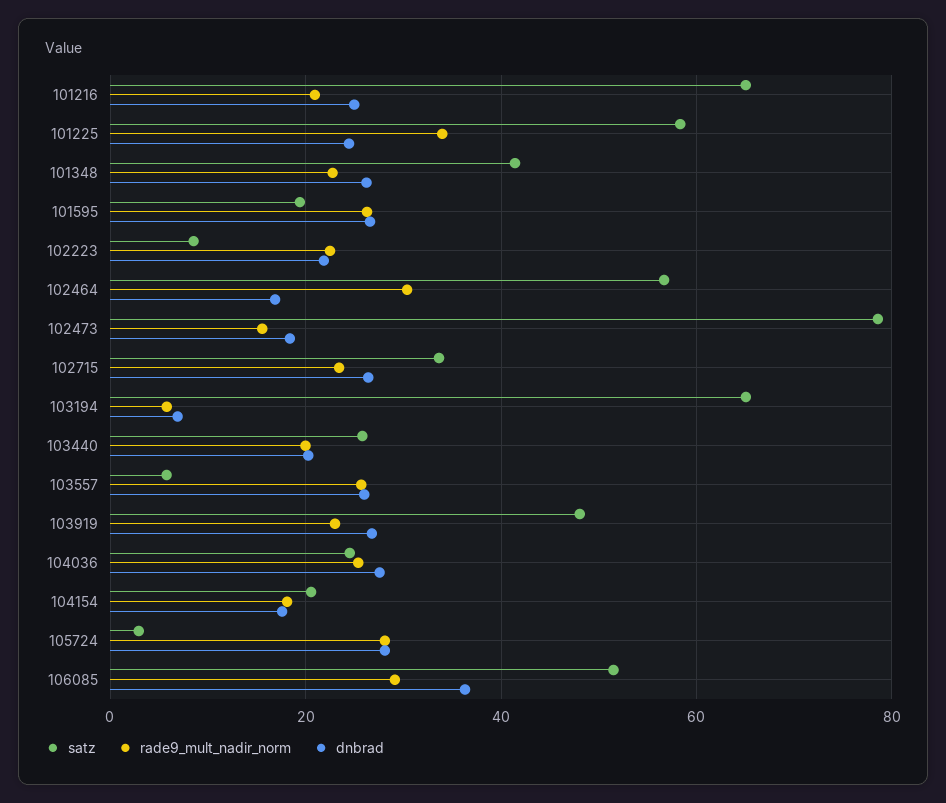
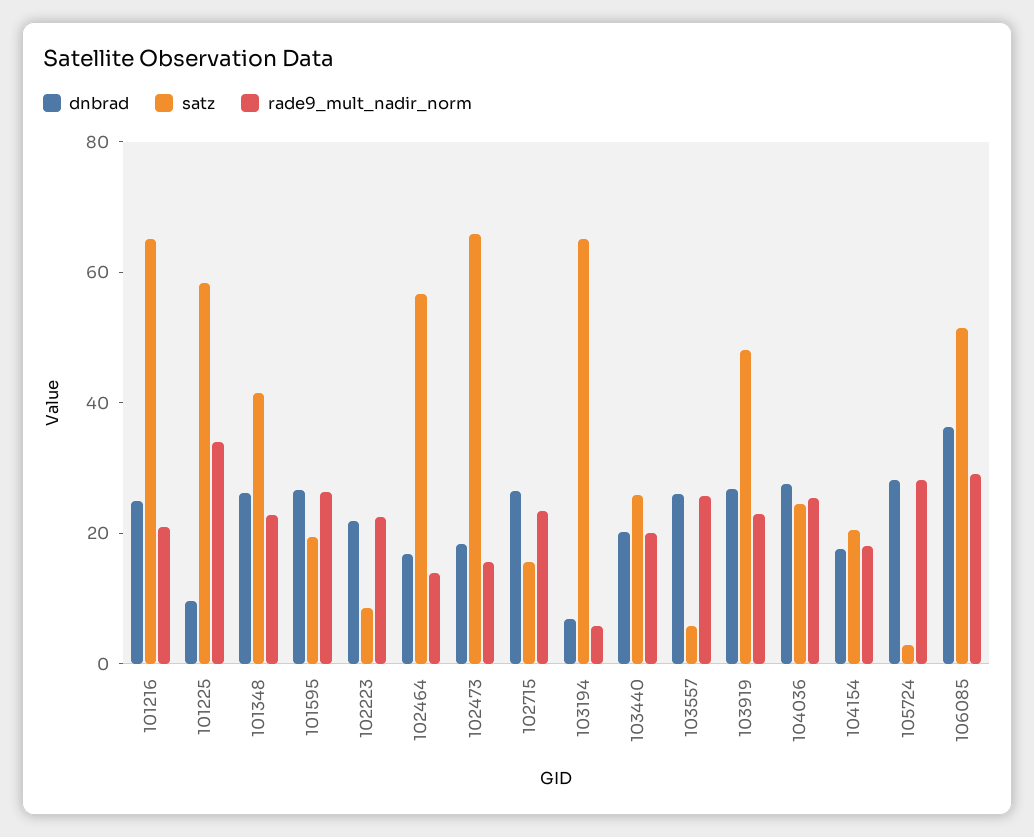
  {
    "satz": {
      "101216": 66,
      "101225": 58,
      "101348": 42,
      "101595": 20,
      "102223": 8,
      "102464": 56,
-     "102473": 78,
+     "102473": 65,
-     "102715": 34,
+     "102715": 15,
      "103194": 66,
      "103440": 26,
      "103557": 6,
      "103919": 48,
      "104036": 24,
      "104154": 20,
      "105724": 2,
      "106085": 52
    },
    "rade9_mult_nadir_norm": {
      "101216": 20,
      "101225": 34,
      "101348": 22,
      "101595": 26,
      "102223": 22,
-     "102464": 30,
+     "102464": 15,
      "102473": 16,
      "102715": 24,
      "103194": 6,
      "103440": 20,
      "103557": 26,
      "103919": 24,
      "104036": 26,
      "104154": 18,
      "105724": 28,
      "106085": 30
    },
    "dnbrad": {
      "101216": 24,
-     "101225": 24,
+     "101225": 10,
      "101348": 26,
      "101595": 26,
      "102223": 22,
      "102464": 16,
      "102473": 18,
      "102715": 26,
      "103194": 6,
      "103440": 20,
      "103557": 26,
      "103919": 26,
      "104036": 28,
      "104154": 18,
      "105724": 28,
      "106085": 36
    }
  }

